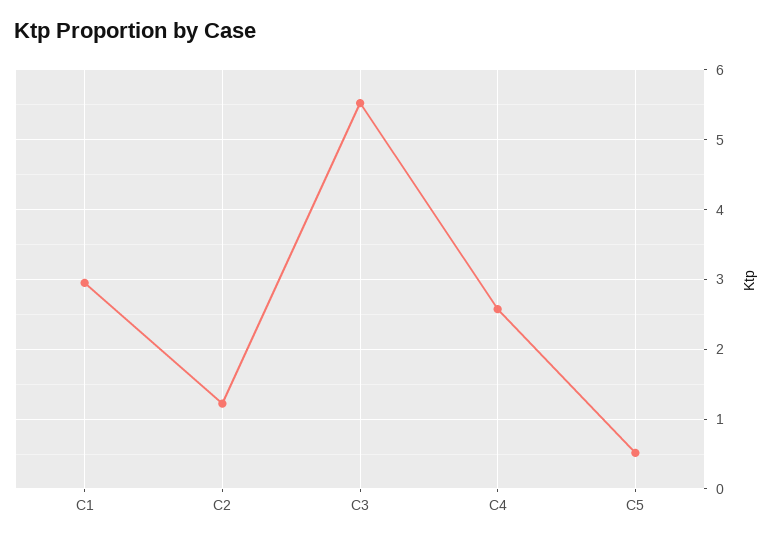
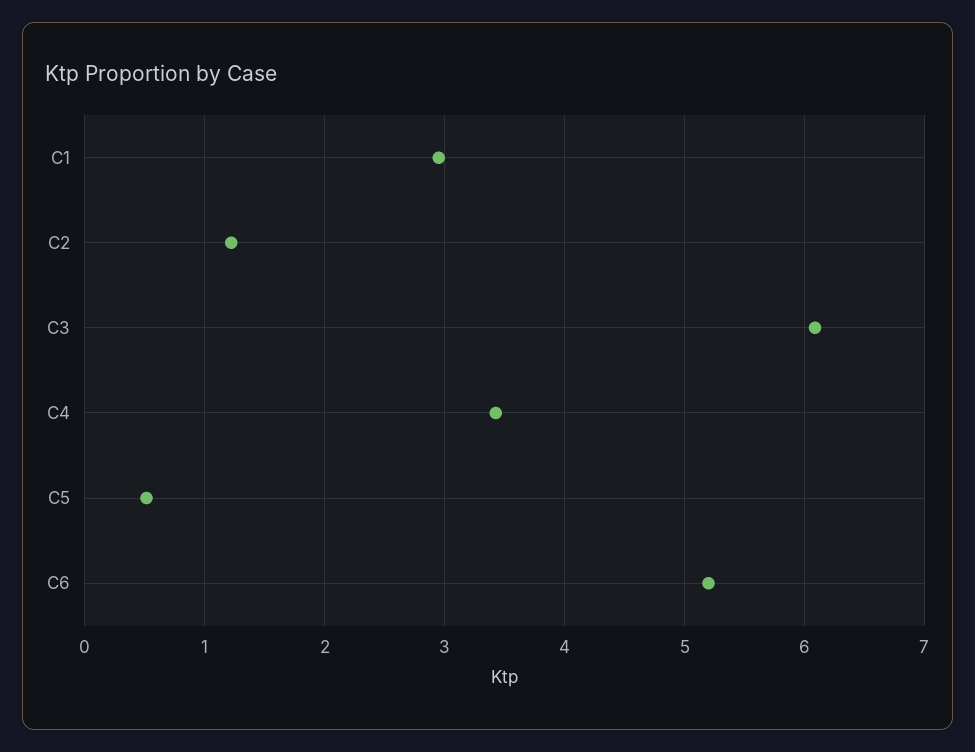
  {
    "C1": 3,
    "C2": 1.2,
-   "C3": 5.5,
+   "C3": 6.1,
-   "C4": 2.6,
+   "C4": 3.4,
-   "C5": 0.5
+   "C5": 0.5,
+   "C6": 5.2
  }

